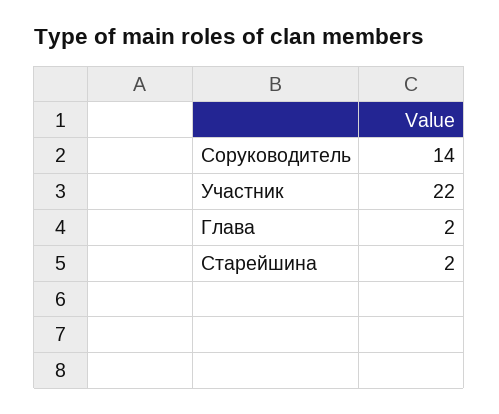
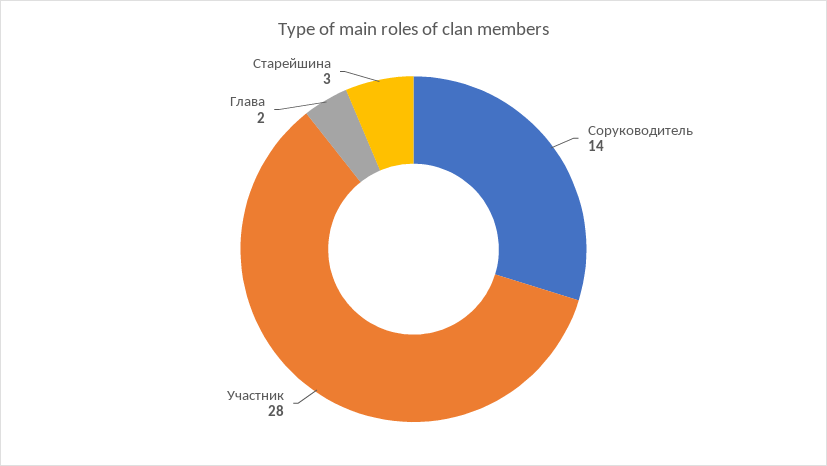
  {
    "Соруководитель": 14,
-   "Участник": 22,
+   "Участник": 28,
    "Глава": 2,
-   "Старейшина": 2
+   "Старейшина": 3
  }

